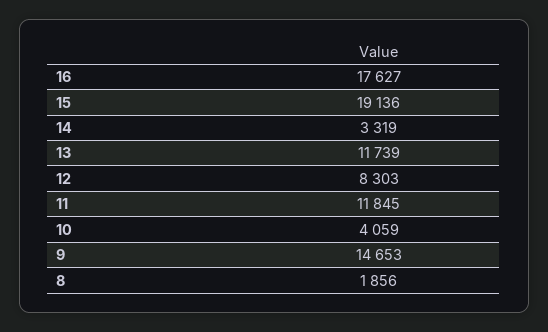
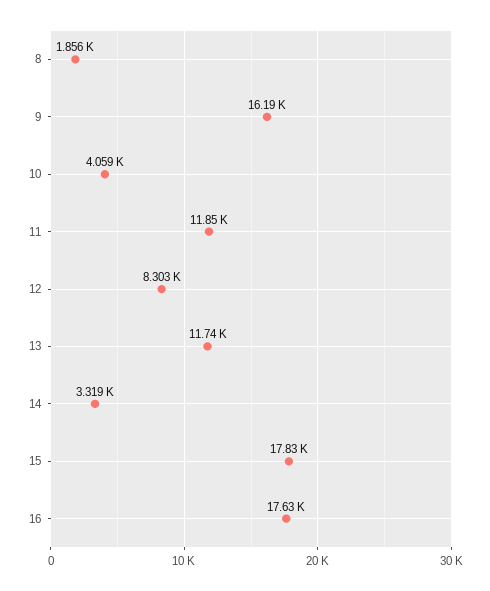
  {
    "16": 17627,
-   "15": 19136,
+   "15": 17830,
    "14": 3319,
    "13": 11739,
    "12": 8303,
    "11": 11845,
    "10": 4059,
-   "9": 14653,
+   "9": 16190,
    "8": 1856
  }

